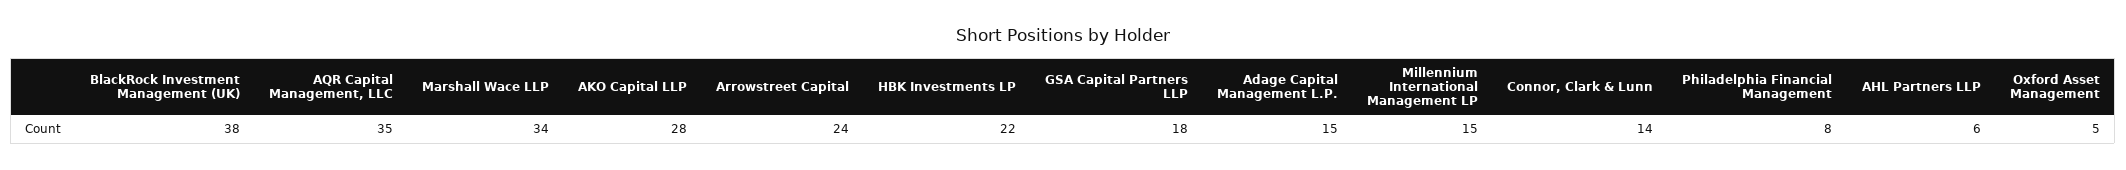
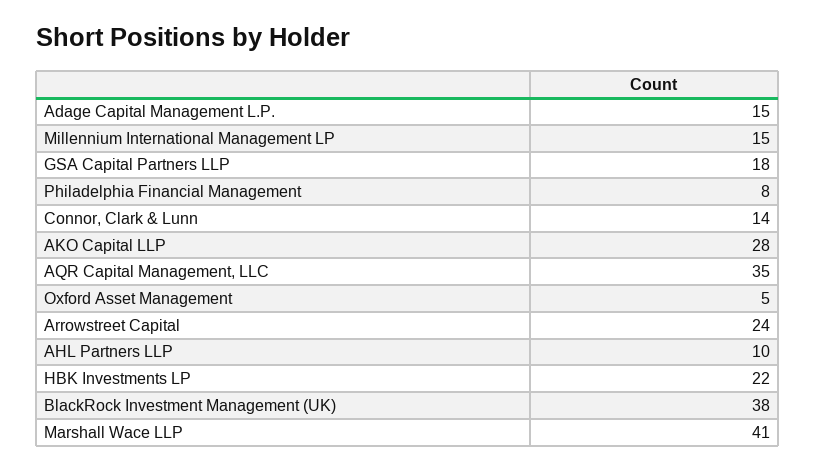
  {
    "BlackRock Investment Management (UK)": 38,
    "AQR Capital Management, LLC": 35,
-   "Marshall Wace LLP": 34,
+   "Marshall Wace LLP": 41,
    "AKO Capital LLP": 28,
    "Arrowstreet Capital": 24,
    "HBK Investments LP": 22,
    "GSA Capital Partners LLP": 18,
    "Adage Capital Management L.P.": 15,
    "Millennium International Management LP": 15,
    "Connor, Clark & Lunn": 14,
    "Philadelphia Financial Management": 8,
-   "AHL Partners LLP": 6,
+   "AHL Partners LLP": 10,
    "Oxford Asset Management": 5
  }

